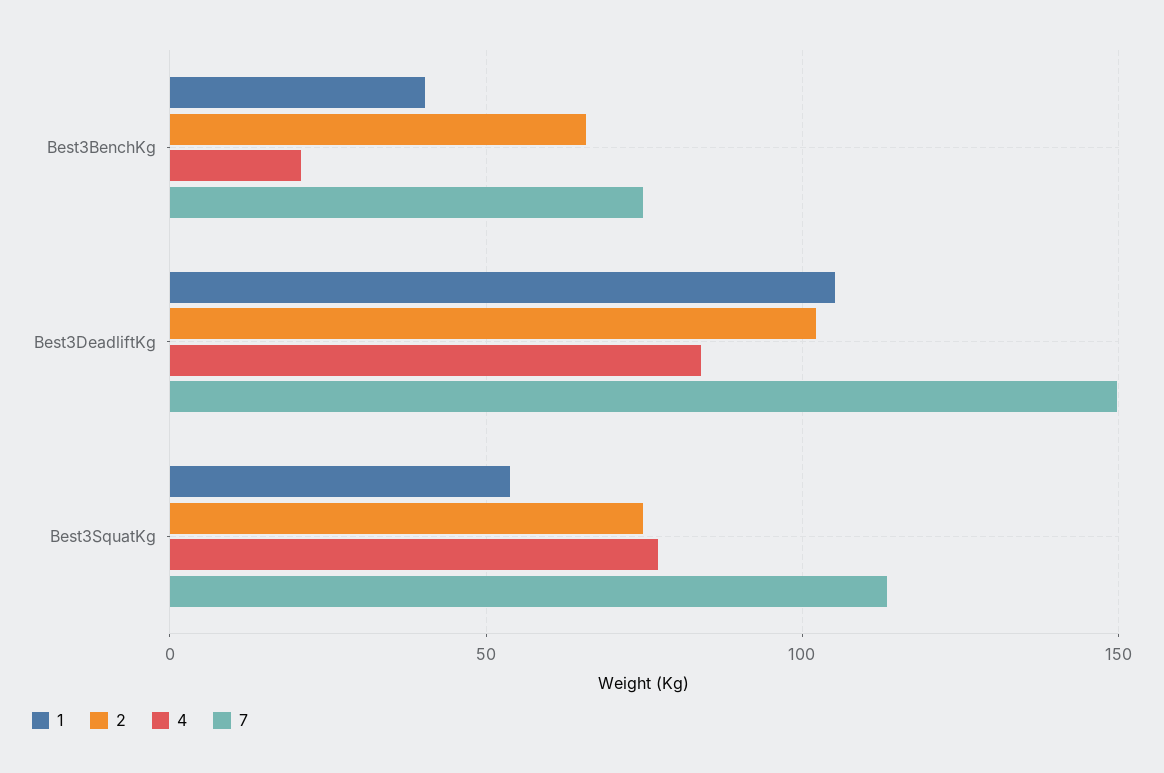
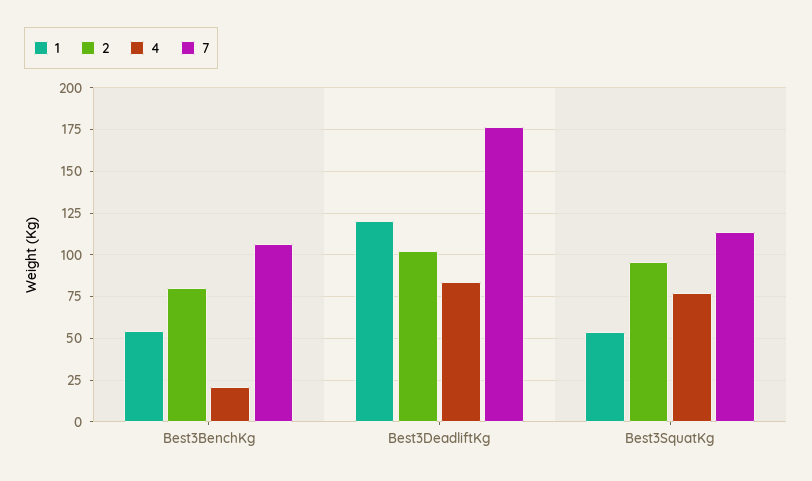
  {
    "1": {
-     "Best3BenchKg": 40,
+     "Best3BenchKg": 55,
-     "Best3DeadliftKg": 105,
+     "Best3DeadliftKg": 120,
      "Best3SquatKg": 55
    },
    "2": {
-     "Best3BenchKg": 65,
+     "Best3BenchKg": 80,
      "Best3DeadliftKg": 100,
-     "Best3SquatKg": 75
+     "Best3SquatKg": 95
    },
    "4": {
      "Best3BenchKg": 20,
      "Best3DeadliftKg": 85,
      "Best3SquatKg": 75
    },
    "7": {
-     "Best3BenchKg": 75,
+     "Best3BenchKg": 105,
-     "Best3DeadliftKg": 150,
+     "Best3DeadliftKg": 175,
      "Best3SquatKg": 115
    }
  }

